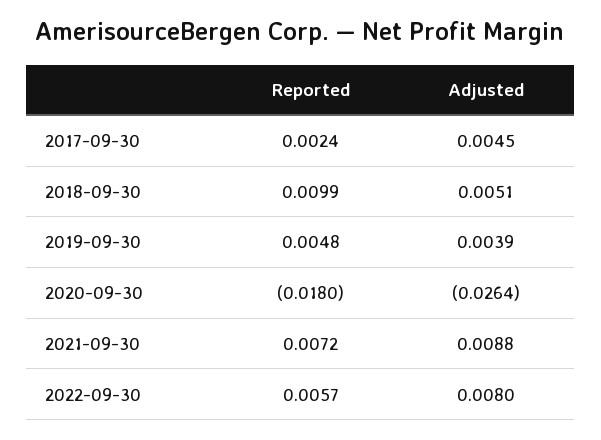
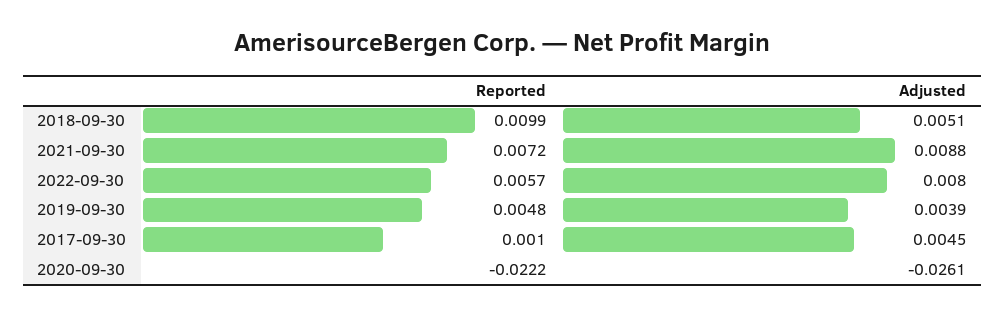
  {
    "Reported": {
-     "2017-09-30": 0.0024,
+     "2017-09-30": 0.001,
      "2018-09-30": 0.0099,
      "2019-09-30": 0.0048,
-     "2020-09-30": -0.018,
+     "2020-09-30": -0.0222,
      "2021-09-30": 0.0072,
      "2022-09-30": 0.0057
    },
    "Adjusted": {
      "2017-09-30": 0.0045,
      "2018-09-30": 0.0051,
      "2019-09-30": 0.0039,
-     "2020-09-30": -0.0264,
+     "2020-09-30": -0.0261,
      "2021-09-30": 0.0088,
      "2022-09-30": 0.008
    }
  }

